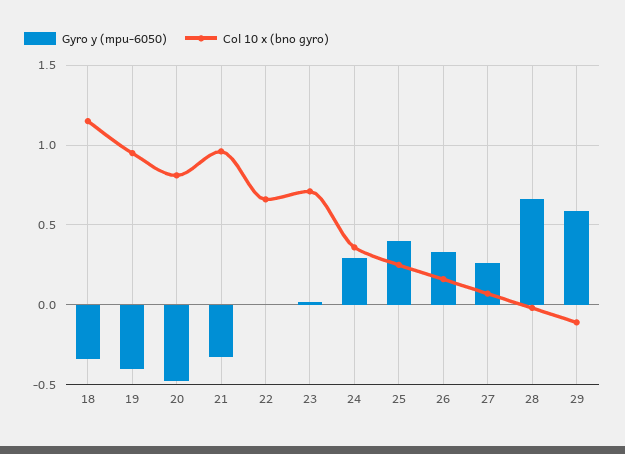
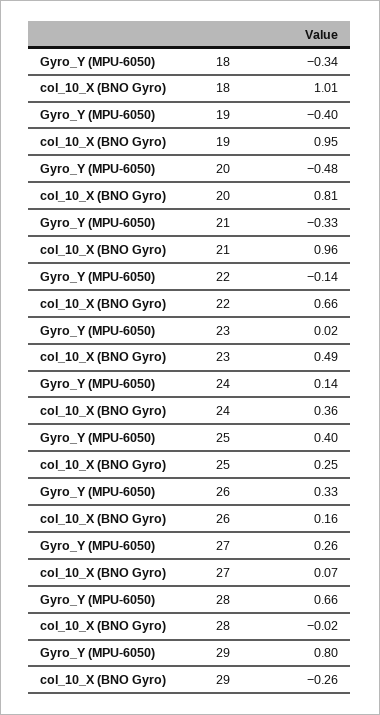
  {
    "Gyro y (mpu-6050)": {
      "18": -0.34,
      "19": -0.4,
      "20": -0.48,
      "21": -0.33,
-     "22": 0,
+     "22": -0.14,
      "23": 0.02,
-     "24": 0.3,
+     "24": 0.14,
      "25": 0.4,
      "26": 0.33,
      "27": 0.26,
      "28": 0.66,
-     "29": 0.6
+     "29": 0.8
    },
    "Col 10 x (bno gyro)": {
-     "18": 1.15,
+     "18": 1.01,
      "19": 0.95,
      "20": 0.81,
      "21": 0.96,
      "22": 0.66,
-     "23": 0.7,
+     "23": 0.49,
      "24": 0.36,
      "25": 0.25,
      "26": 0.16,
      "27": 0.07,
      "28": -0.02,
-     "29": -0.1
+     "29": -0.26
    }
  }

